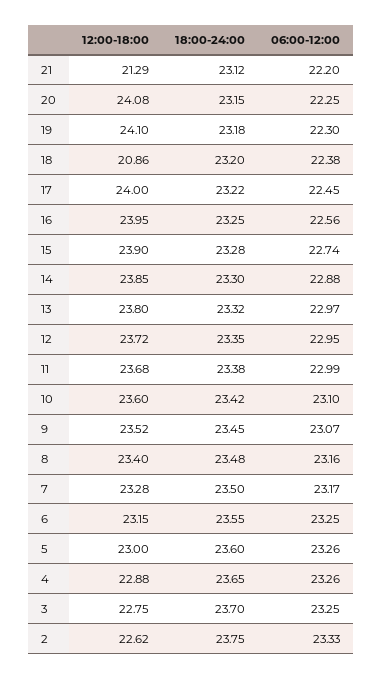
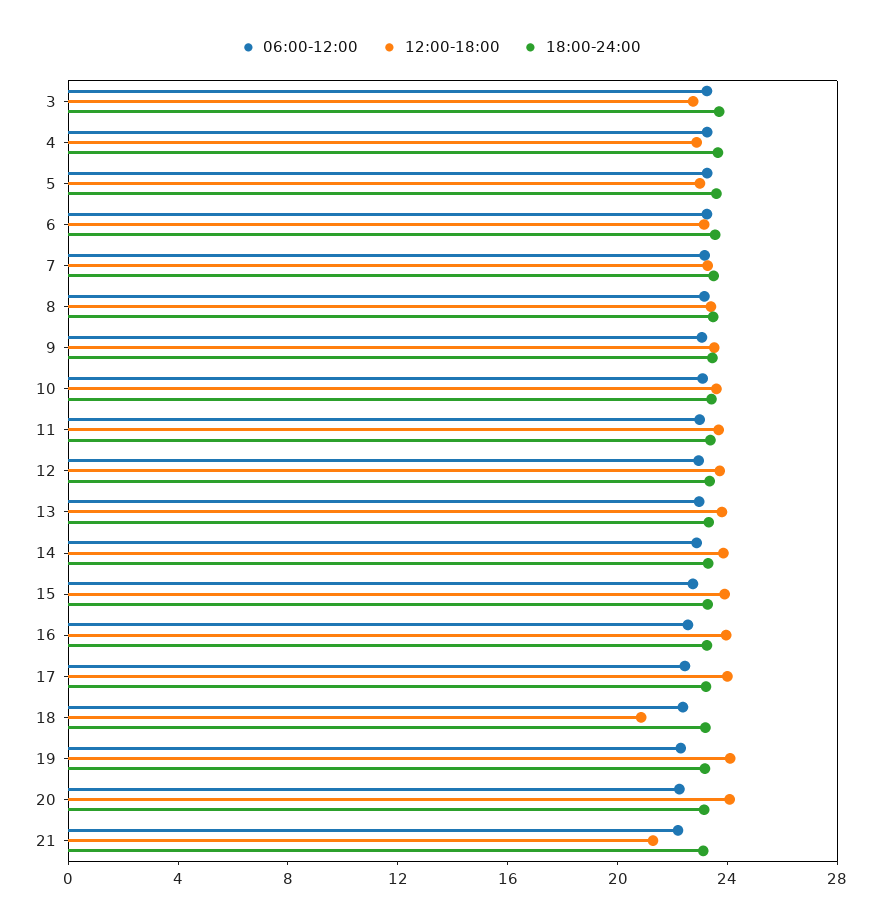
  {
    "12:00-18:00": {
      "21": 21.29,
      "20": 24.08,
      "19": 24.1,
      "18": 20.86,
      "17": 24,
      "16": 23.95,
      "15": 23.9,
      "14": 23.85,
      "13": 23.8,
      "12": 23.72,
      "11": 23.68,
      "10": 23.6,
      "9": 23.52,
      "8": 23.4,
      "7": 23.28,
      "6": 23.15,
      "5": 23,
      "4": 22.88,
-     "3": 22.75,
+     "3": 22.75
-     "2": 22.62
    },
    "18:00-24:00": {
      "21": 23.12,
      "20": 23.15,
      "19": 23.18,
      "18": 23.2,
      "17": 23.22,
      "16": 23.25,
      "15": 23.28,
      "14": 23.3,
      "13": 23.32,
      "12": 23.35,
      "11": 23.38,
      "10": 23.42,
      "9": 23.45,
      "8": 23.48,
      "7": 23.5,
      "6": 23.55,
      "5": 23.6,
      "4": 23.65,
-     "3": 23.7,
+     "3": 23.7
-     "2": 23.75
    },
    "06:00-12:00": {
      "21": 22.2,
      "20": 22.25,
      "19": 22.3,
      "18": 22.38,
      "17": 22.45,
      "16": 22.56,
      "15": 22.74,
      "14": 22.88,
      "13": 22.97,
      "12": 22.95,
      "11": 22.99,
      "10": 23.1,
      "9": 23.07,
      "8": 23.16,
      "7": 23.17,
      "6": 23.25,
      "5": 23.26,
      "4": 23.26,
-     "3": 23.25,
+     "3": 23.25
-     "2": 23.33
    }
  }

